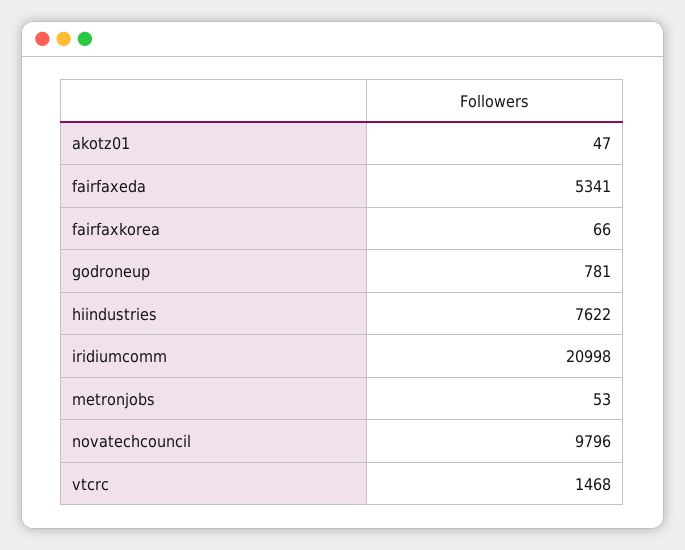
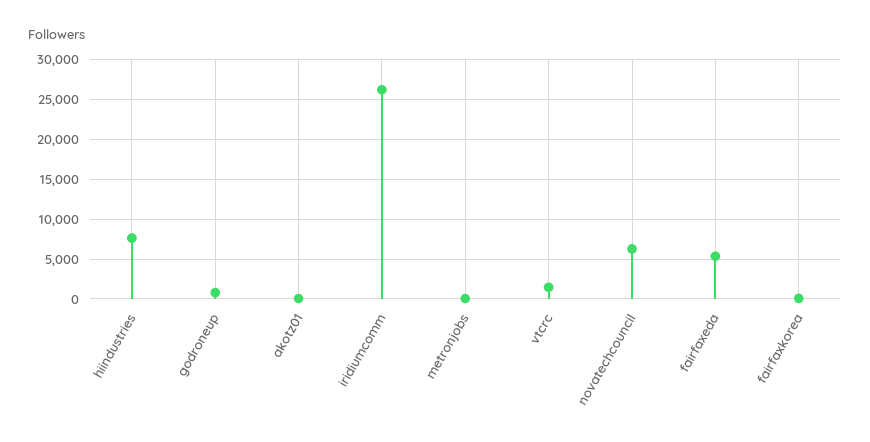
  {
    "akotz01": 47,
    "fairfaxeda": 5341,
    "fairfaxkorea": 66,
    "godroneup": 781,
    "hiindustries": 7622,
-   "iridiumcomm": 20998,
+   "iridiumcomm": 26000,
    "metronjobs": 53,
-   "novatechcouncil": 9796,
+   "novatechcouncil": 6000,
    "vtcrc": 1468
  }

